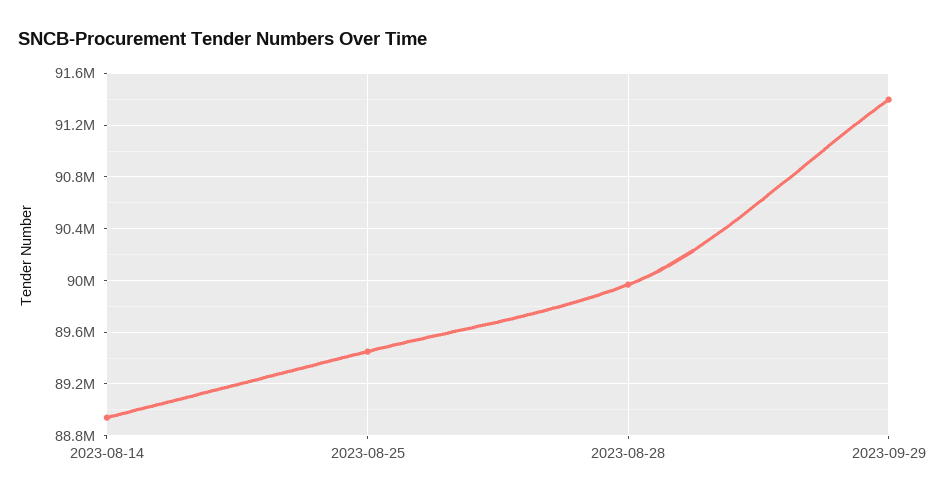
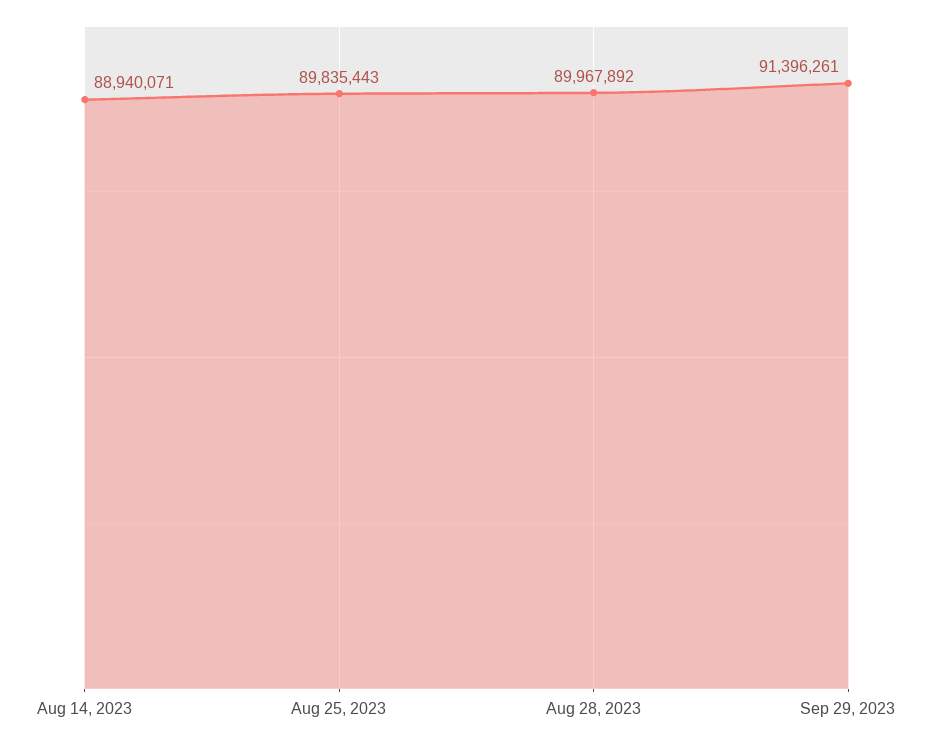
  {
    "2023-08-14": 88940071,
-   "2023-08-25": 89450000,
+   "2023-08-25": 89835443,
    "2023-08-28": 89967892,
    "2023-09-29": 91396261
  }

